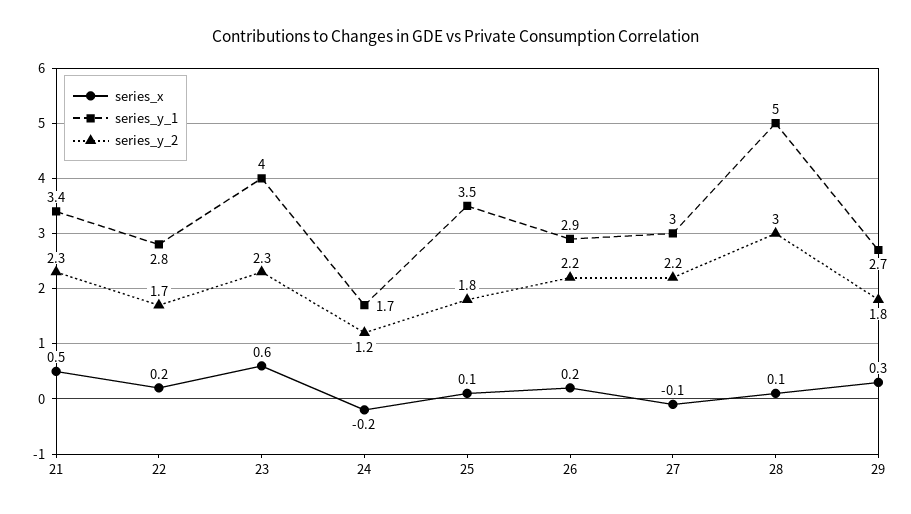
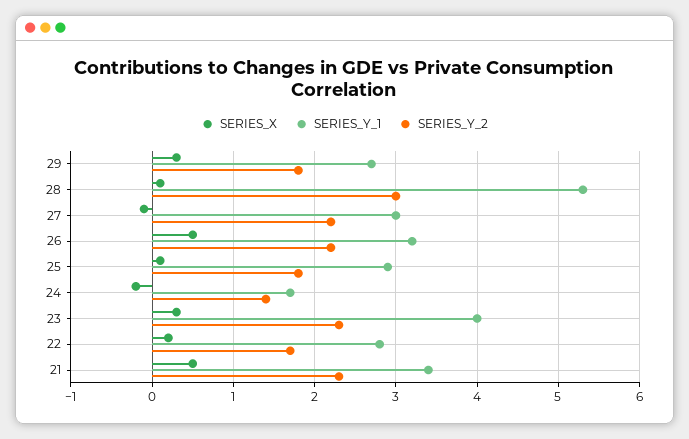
  {
    "series_x": {
      "21": 0.5,
      "22": 0.2,
-     "23": 0.6,
+     "23": 0.3,
      "24": -0.2,
      "25": 0.1,
-     "26": 0.2,
+     "26": 0.5,
      "27": -0.1,
      "28": 0.1,
      "29": 0.3
    },
    "series_y_1": {
      "21": 3.4,
      "22": 2.8,
      "23": 4,
      "24": 1.7,
-     "25": 3.5,
+     "25": 2.9,
-     "26": 2.9,
+     "26": 3.2,
      "27": 3,
-     "28": 5,
+     "28": 5.3,
      "29": 2.7
    },
    "series_y_2": {
      "21": 2.3,
      "22": 1.7,
      "23": 2.3,
-     "24": 1.2,
+     "24": 1.4,
      "25": 1.8,
      "26": 2.2,
      "27": 2.2,
      "28": 3,
      "29": 1.8
    }
  }

